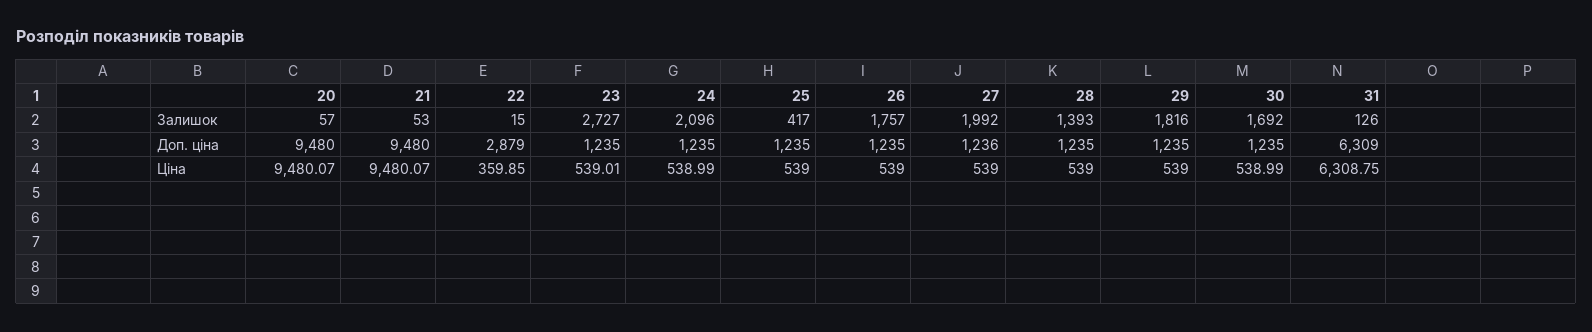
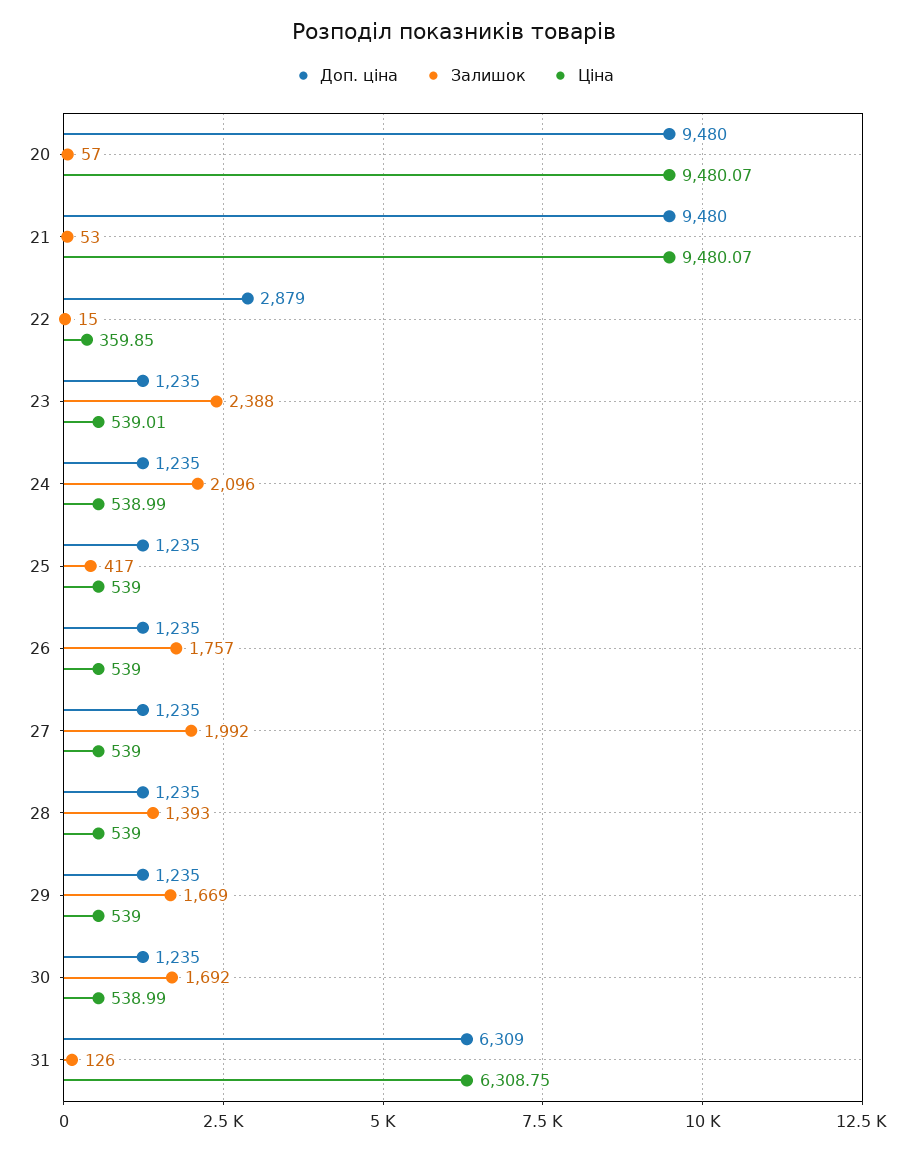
  {
    "Залишок": {
      "20": 57,
      "21": 53,
      "22": 15,
-     "23": 2727,
+     "23": 2388,
      "24": 2096,
      "25": 417,
      "26": 1757,
      "27": 1992,
      "28": 1393,
-     "29": 1816,
+     "29": 1669,
      "30": 1692,
      "31": 126
    },
    "Доп. ціна": {
      "20": 9480,
      "21": 9480,
      "22": 2879,
      "23": 1235,
      "24": 1235,
      "25": 1235,
      "26": 1235,
-     "27": 1236,
+     "27": 1235,
      "28": 1235,
      "29": 1235,
      "30": 1235,
      "31": 6309
    },
    "Ціна": {
      "20": 9480.07,
      "21": 9480.07,
      "22": 359.85,
      "23": 539.01,
      "24": 538.99,
      "25": 539,
      "26": 539,
      "27": 539,
      "28": 539,
      "29": 539,
      "30": 538.99,
      "31": 6308.75
    }
  }

